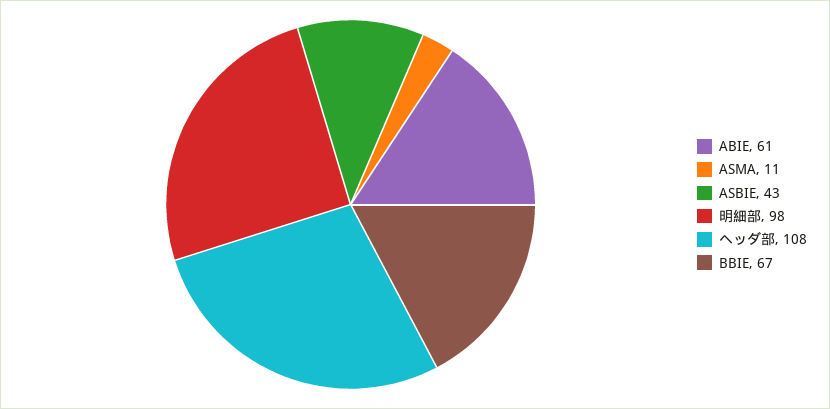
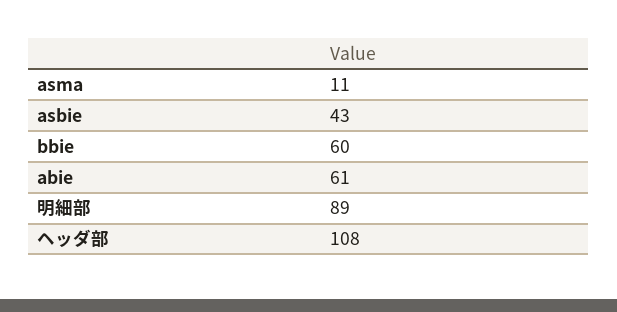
  {
    "ABIE": 61,
    "ASMA": 11,
    "ASBIE": 43,
-   "明細部": 98,
+   "明細部": 89,
    "ヘッダ部": 108,
-   "BBIE": 67
+   "BBIE": 60
  }

